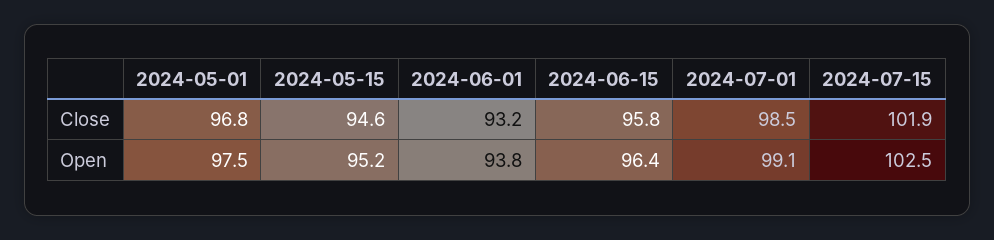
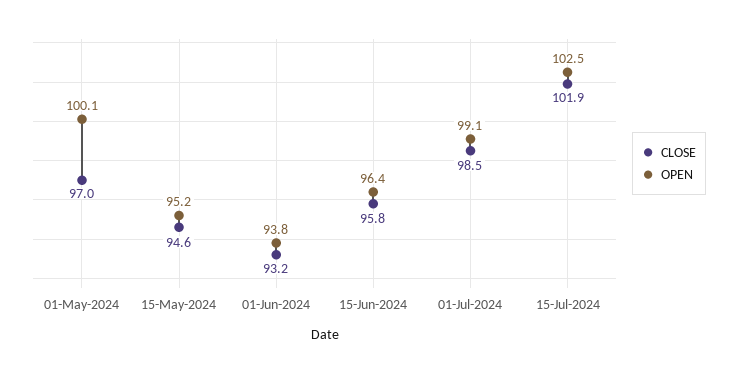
  {
    "Close": {
-     "2024-05-01": 96.8,
+     "2024-05-01": 97,
      "2024-05-15": 94.6,
      "2024-06-01": 93.2,
      "2024-06-15": 95.8,
      "2024-07-01": 98.5,
      "2024-07-15": 101.9
    },
    "Open": {
-     "2024-05-01": 97.5,
+     "2024-05-01": 100.1,
      "2024-05-15": 95.2,
      "2024-06-01": 93.8,
      "2024-06-15": 96.4,
      "2024-07-01": 99.1,
      "2024-07-15": 102.5
    }
  }

